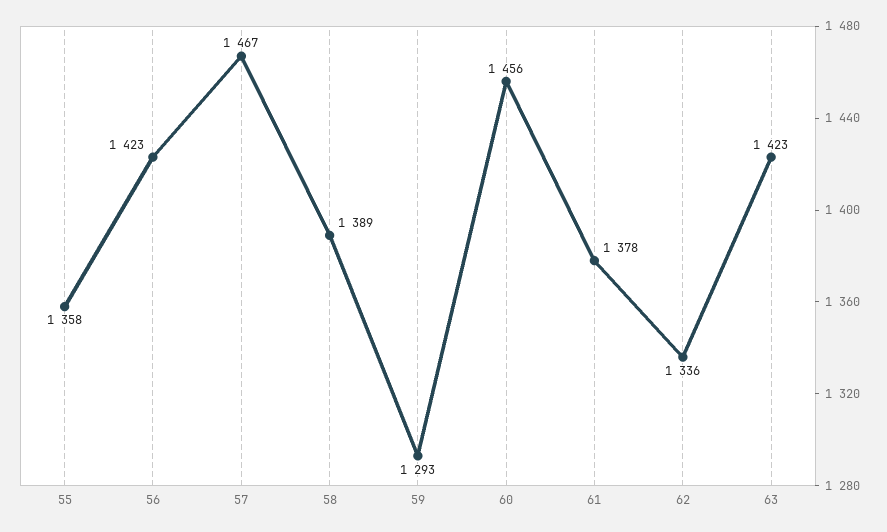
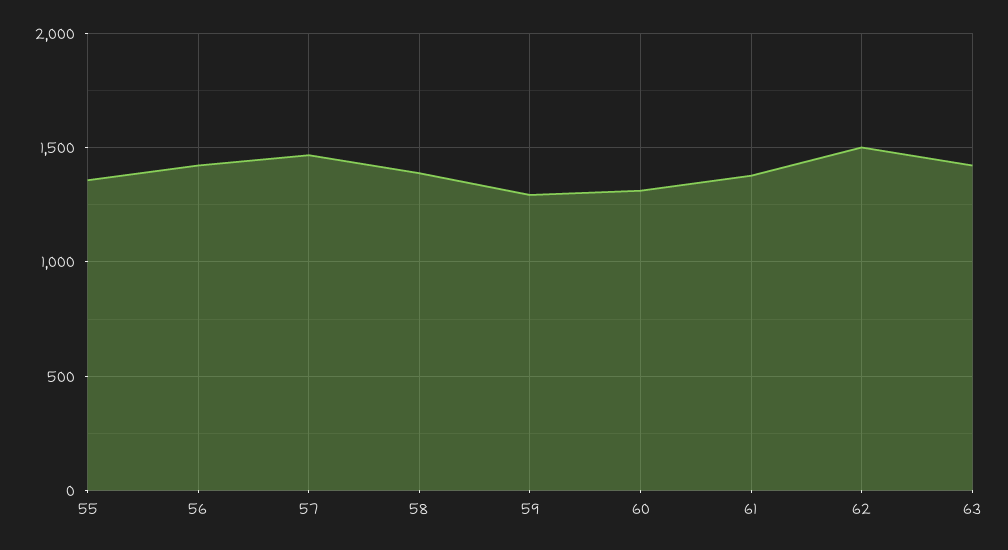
  {
    "55": 1358,
    "56": 1423,
    "57": 1467,
    "58": 1389,
    "59": 1293,
-   "60": 1456,
+   "60": 1300,
    "61": 1378,
-   "62": 1336,
+   "62": 1500,
    "63": 1423
  }

